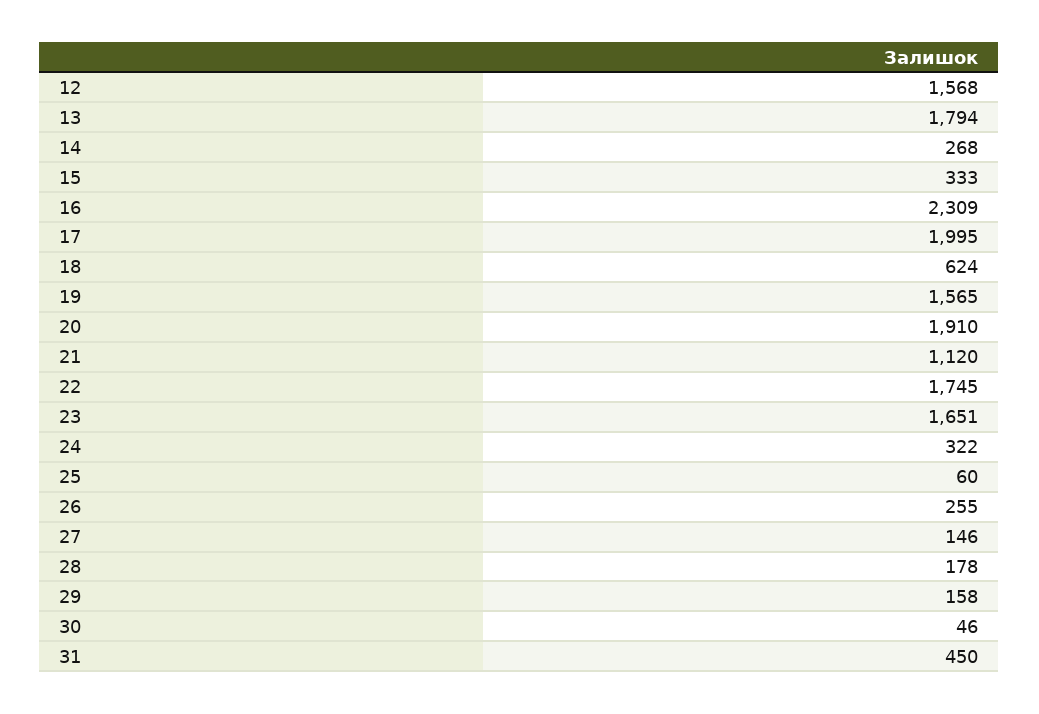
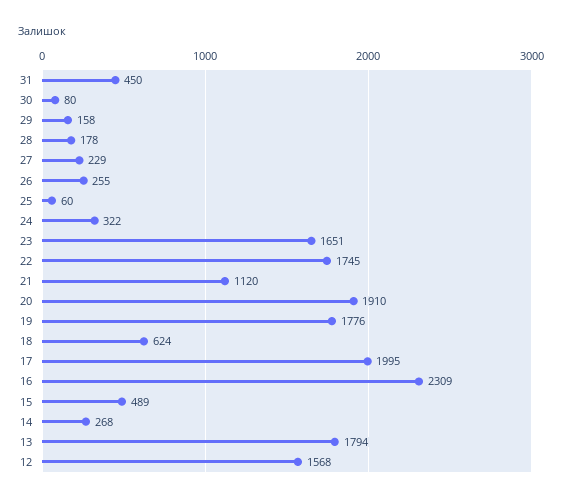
  {
    "12": 1568,
    "13": 1794,
    "14": 268,
-   "15": 333,
+   "15": 489,
    "16": 2309,
    "17": 1995,
    "18": 624,
-   "19": 1565,
+   "19": 1776,
    "20": 1910,
    "21": 1120,
    "22": 1745,
    "23": 1651,
    "24": 322,
    "25": 60,
    "26": 255,
-   "27": 146,
+   "27": 229,
    "28": 178,
    "29": 158,
-   "30": 46,
+   "30": 80,
    "31": 450
  }

